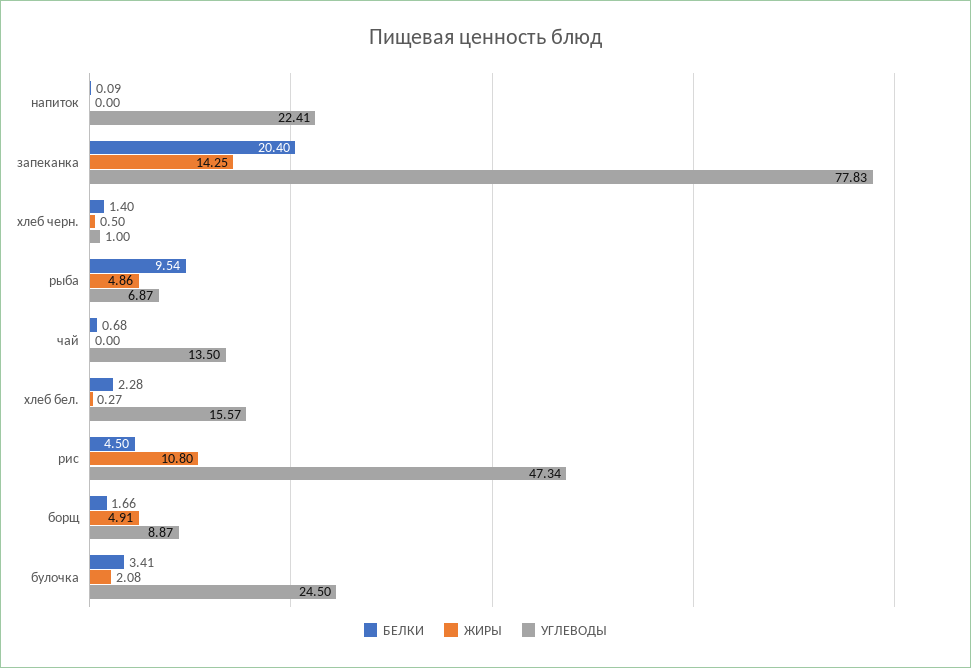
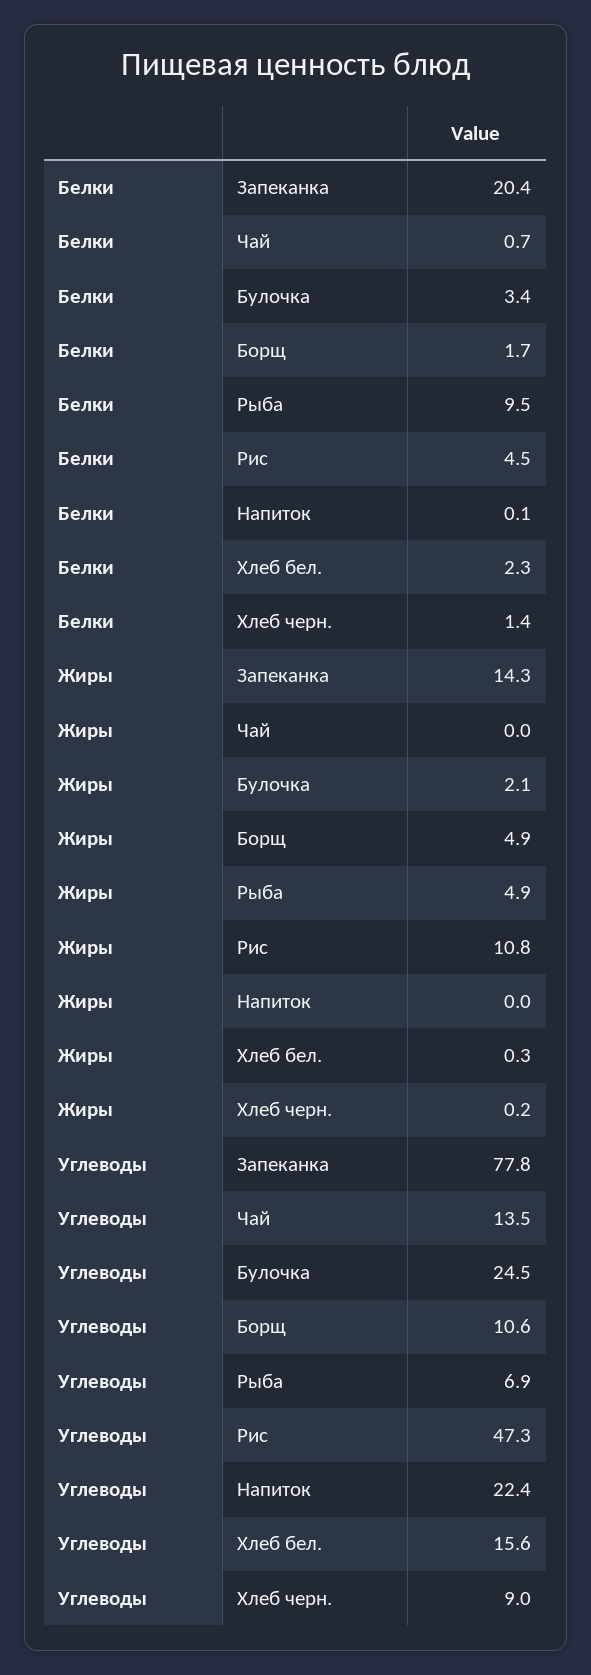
  {
    "БЕЛКИ": {
      "напиток": 0.09,
      "запеканка": 20.4,
      "хлеб черн.": 1.4,
      "рыба": 9.54,
      "чай": 0.68,
      "хлеб бел.": 2.28,
      "рис": 4.5,
      "борщ": 1.66,
      "булочка": 3.41
    },
    "ЖИРЫ": {
      "напиток": 0,
      "запеканка": 14.25,
-     "хлеб черн.": 0.5,
+     "хлеб черн.": 0.2,
      "рыба": 4.86,
      "чай": 0,
      "хлеб бел.": 0.27,
      "рис": 10.8,
      "борщ": 4.91,
      "булочка": 2.08
    },
    "УГЛЕВОДЫ": {
      "напиток": 22.41,
      "запеканка": 77.83,
-     "хлеб черн.": 1,
+     "хлеб черн.": 9,
      "рыба": 6.87,
      "чай": 13.5,
      "хлеб бел.": 15.57,
      "рис": 47.34,
-     "борщ": 8.87,
+     "борщ": 10.6,
      "булочка": 24.5
    }
  }

